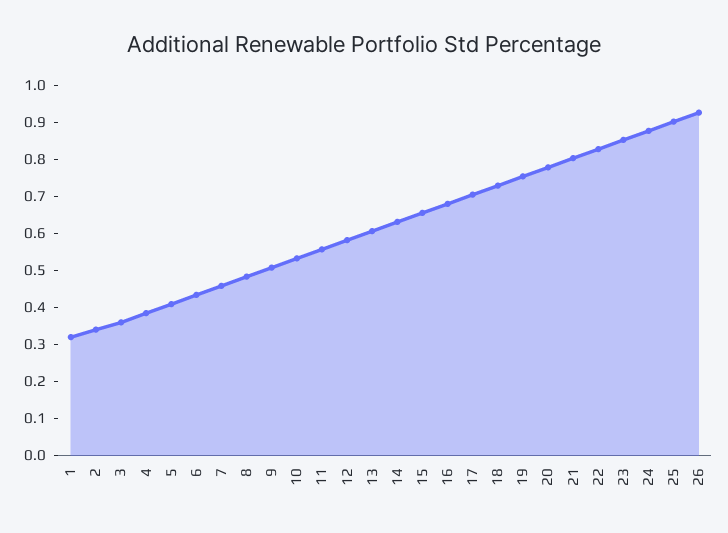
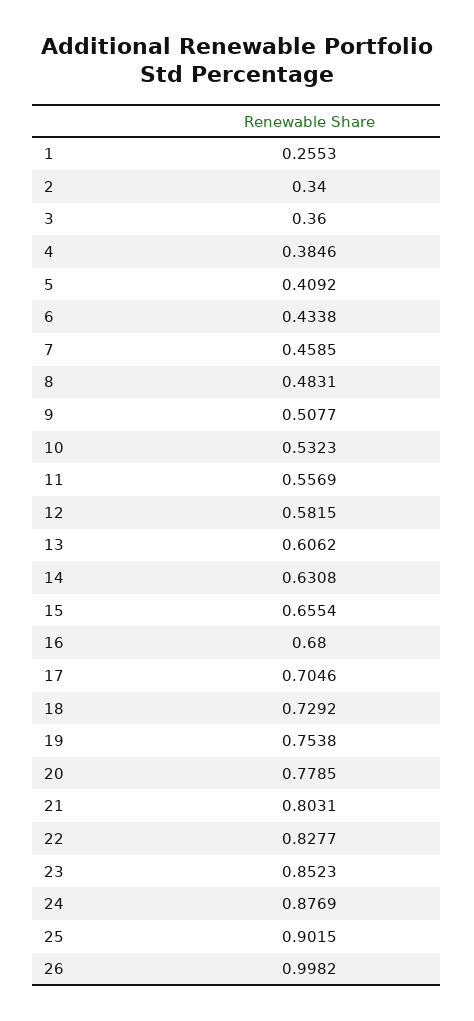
  {
-   "1": 0.325,
+   "1": 0.2553,
    "2": 0.34,
    "3": 0.36,
    "4": 0.3846,
    "5": 0.4092,
    "6": 0.4338,
    "7": 0.4585,
    "8": 0.4831,
    "9": 0.5077,
    "10": 0.5323,
    "11": 0.5569,
    "12": 0.5815,
    "13": 0.6062,
    "14": 0.6308,
    "15": 0.6554,
    "16": 0.68,
    "17": 0.7046,
    "18": 0.7292,
    "19": 0.7538,
    "20": 0.7785,
    "21": 0.8031,
    "22": 0.8277,
    "23": 0.8523,
    "24": 0.8769,
    "25": 0.9015,
-   "26": 0.925
+   "26": 0.9982
  }

